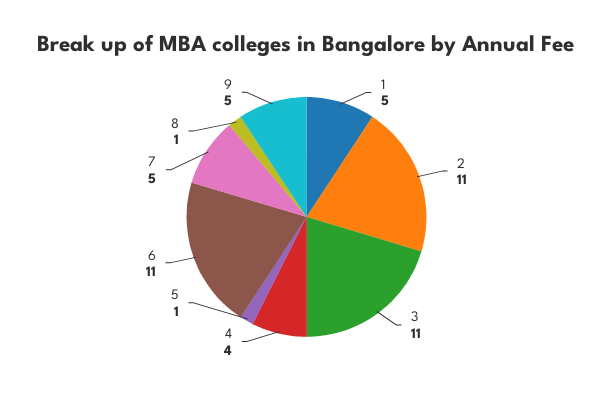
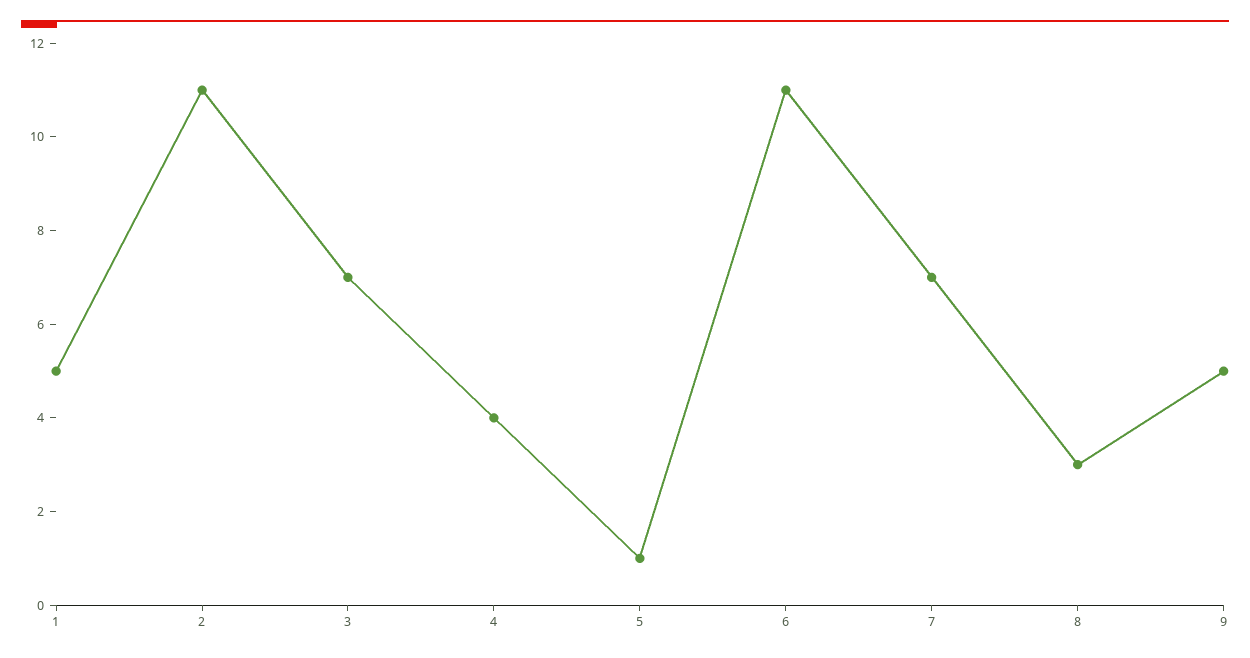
  {
    "1": 5,
    "2": 11,
-   "3": 11,
+   "3": 7,
    "4": 4,
    "5": 1,
    "6": 11,
-   "7": 5,
+   "7": 7,
-   "8": 1,
+   "8": 3,
    "9": 5
  }

